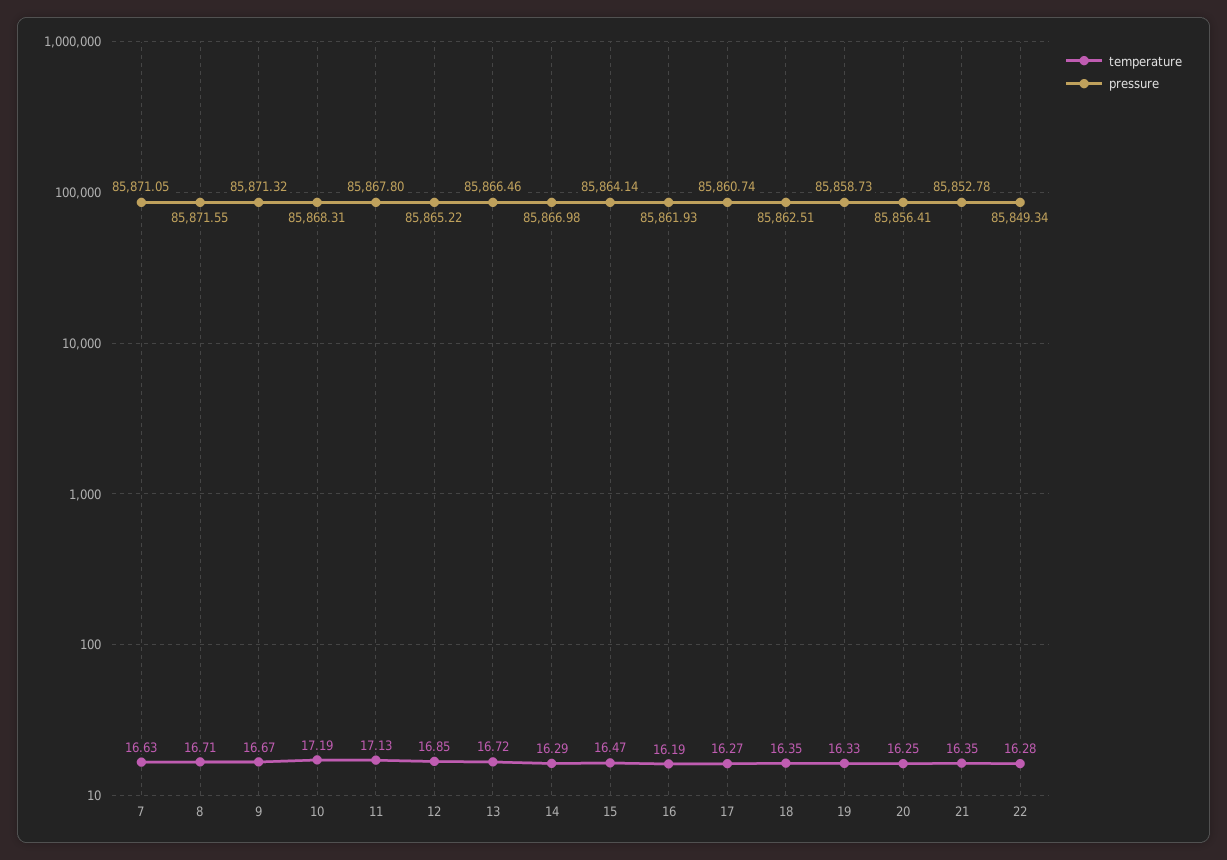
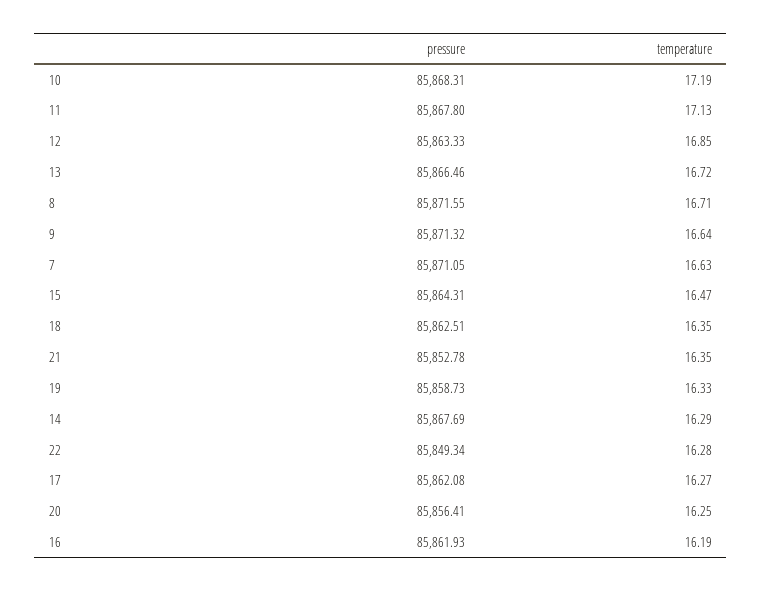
  {
    "temperature": {
      "7": 16.63,
      "8": 16.71,
-     "9": 16.67,
+     "9": 16.64,
      "10": 17.19,
      "11": 17.13,
      "12": 16.85,
      "13": 16.72,
      "14": 16.29,
      "15": 16.47,
      "16": 16.19,
      "17": 16.27,
      "18": 16.35,
      "19": 16.33,
      "20": 16.25,
      "21": 16.35,
      "22": 16.28
    },
    "pressure": {
      "7": 85871.05,
      "8": 85871.55,
      "9": 85871.32,
      "10": 85868.31,
      "11": 85867.8,
-     "12": 85865.22,
+     "12": 85863.33,
      "13": 85866.46,
-     "14": 85866.98,
+     "14": 85867.69,
-     "15": 85864.14,
+     "15": 85864.31,
      "16": 85861.93,
-     "17": 85860.74,
+     "17": 85862.08,
      "18": 85862.51,
      "19": 85858.73,
      "20": 85856.41,
      "21": 85852.78,
      "22": 85849.34
    }
  }

